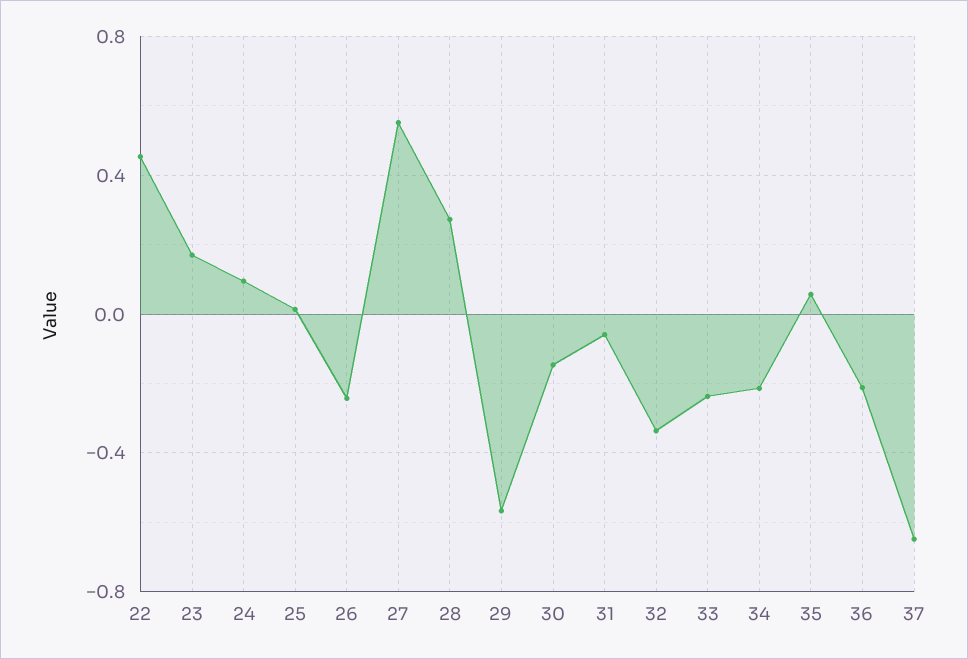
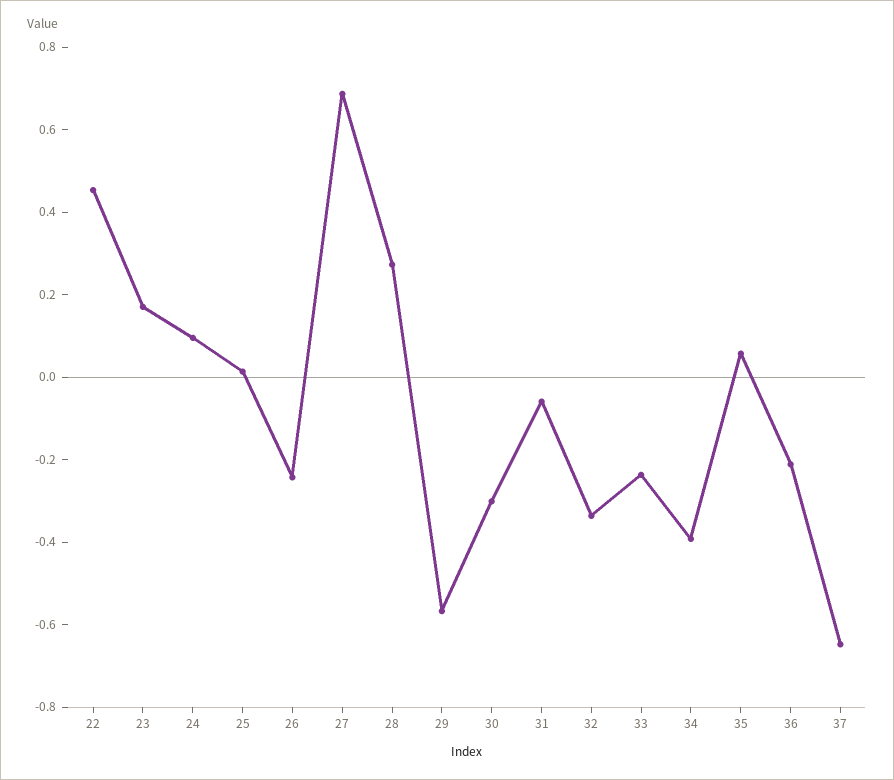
  {
    "22": 0.45,
    "23": 0.15,
    "24": 0.1,
    "25": 0,
    "26": -0.25,
-   "27": 0.55,
+   "27": 0.7,
    "28": 0.25,
    "29": -0.55,
-   "30": -0.15,
+   "30": -0.3,
    "31": -0.05,
    "32": -0.35,
    "33": -0.25,
-   "34": -0.2,
+   "34": -0.4,
    "35": 0.05,
    "36": -0.2,
    "37": -0.65
  }

